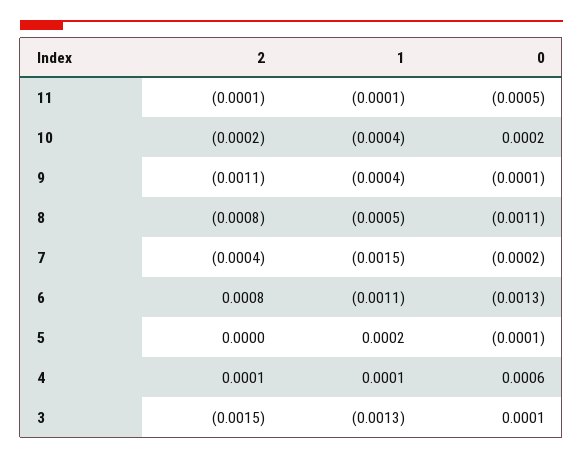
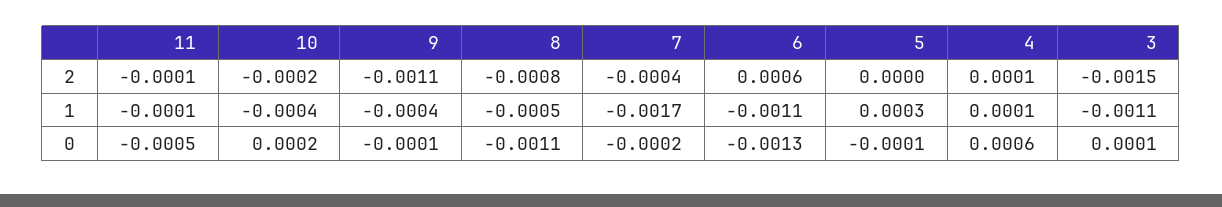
  {
    "2": {
      "11": -0.0001,
      "10": -0.0002,
      "9": -0.0011,
      "8": -0.0008,
      "7": -0.0004,
-     "6": 0.0008,
+     "6": 0.0006,
      "5": 0,
      "4": 0.0001,
      "3": -0.0015
    },
    "1": {
      "11": -0.0001,
      "10": -0.0004,
      "9": -0.0004,
      "8": -0.0005,
-     "7": -0.0015,
+     "7": -0.0017,
      "6": -0.0011,
-     "5": 0.0002,
+     "5": 0.0003,
      "4": 0.0001,
-     "3": -0.0013
+     "3": -0.0011
    },
    "0": {
      "11": -0.0005,
      "10": 0.0002,
      "9": -0.0001,
      "8": -0.0011,
      "7": -0.0002,
      "6": -0.0013,
      "5": -0.0001,
      "4": 0.0006,
      "3": 0.0001
    }
  }

